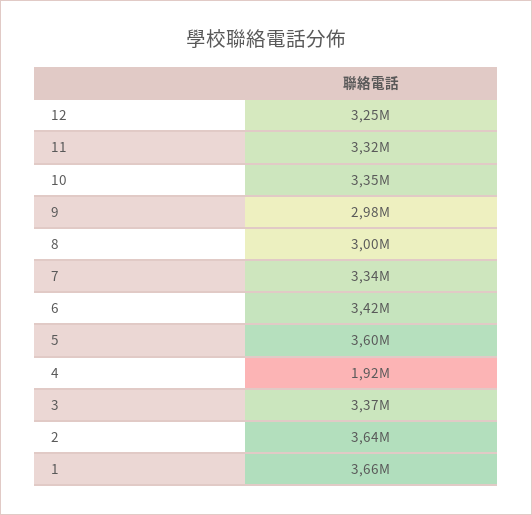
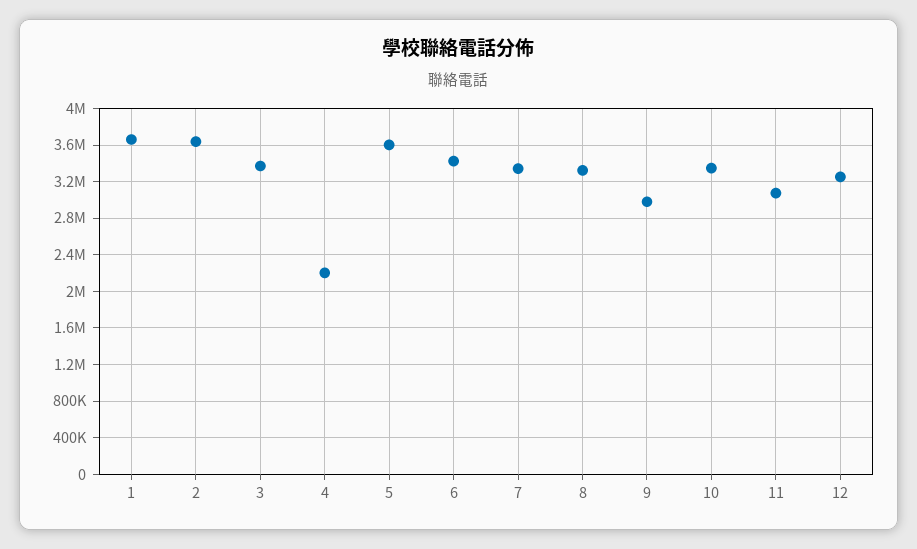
  {
    "12": 3250000,
-   "11": 3320000,
+   "11": 3100000,
    "10": 3350000,
    "9": 2980000,
-   "8": 3000000,
+   "8": 3300000,
    "7": 3340000,
    "6": 3420000,
    "5": 3600000,
-   "4": 1920000,
+   "4": 2200000,
    "3": 3370000,
    "2": 3640000,
    "1": 3660000
  }

